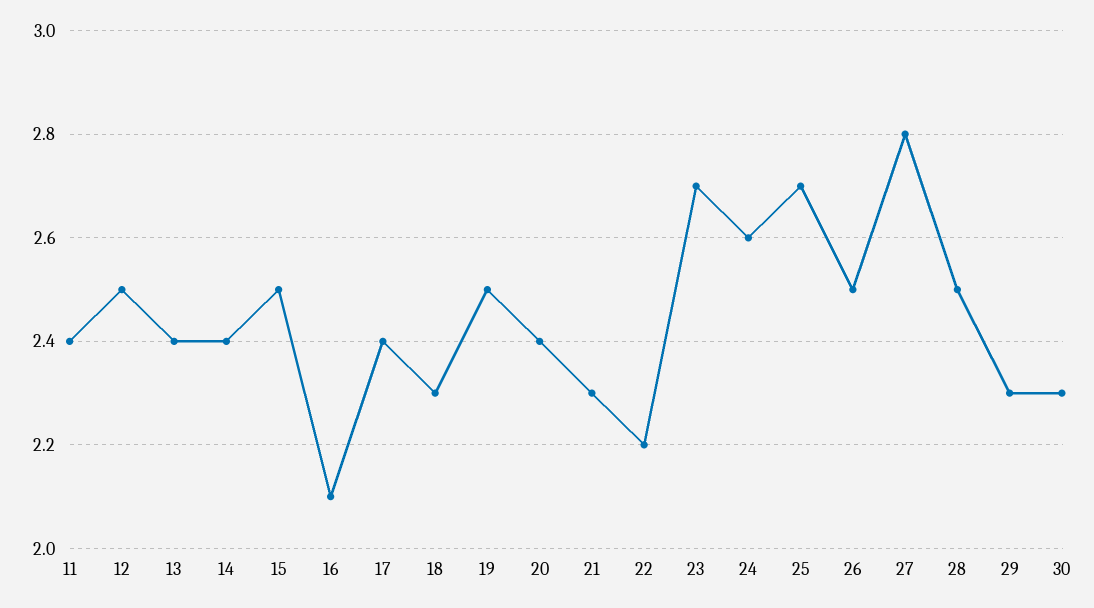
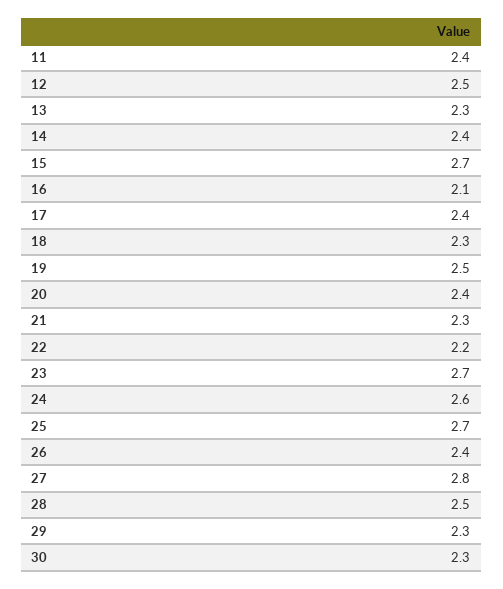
  {
    "11": 2.4,
    "12": 2.5,
-   "13": 2.4,
+   "13": 2.3,
    "14": 2.4,
-   "15": 2.5,
+   "15": 2.7,
    "16": 2.1,
    "17": 2.4,
    "18": 2.3,
    "19": 2.5,
    "20": 2.4,
    "21": 2.3,
    "22": 2.2,
    "23": 2.7,
    "24": 2.6,
    "25": 2.7,
-   "26": 2.5,
+   "26": 2.4,
    "27": 2.8,
    "28": 2.5,
    "29": 2.3,
    "30": 2.3
  }

